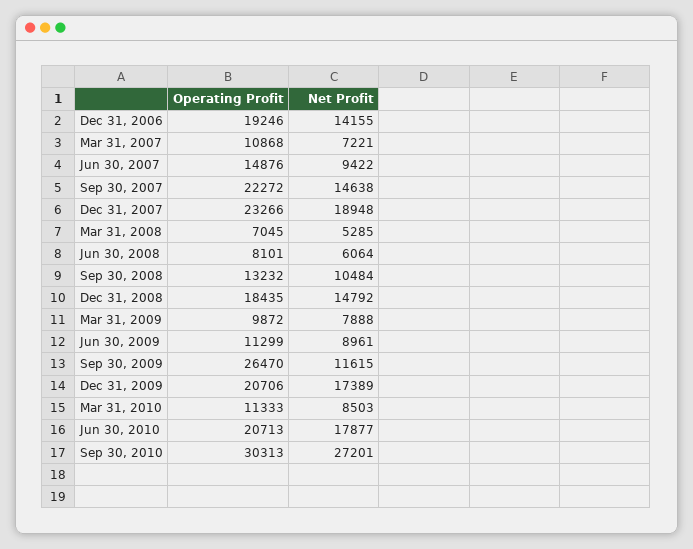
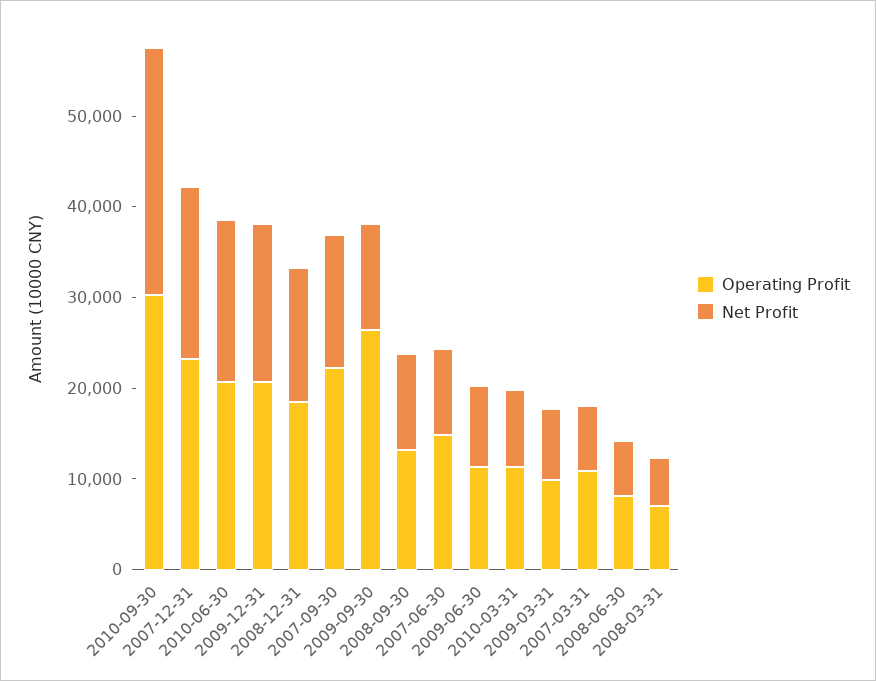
  {
    "Operating Profit": {
-     "Dec 31, 2006": 19246,
      "Mar 31, 2007": 10868,
      "Jun 30, 2007": 14876,
      "Sep 30, 2007": 22272,
      "Dec 31, 2007": 23266,
      "Mar 31, 2008": 7045,
      "Jun 30, 2008": 8101,
      "Sep 30, 2008": 13232,
      "Dec 31, 2008": 18435,
      "Mar 31, 2009": 9872,
      "Jun 30, 2009": 11299,
      "Sep 30, 2009": 26470,
      "Dec 31, 2009": 20706,
      "Mar 31, 2010": 11333,
      "Jun 30, 2010": 20713,
      "Sep 30, 2010": 30313
    },
    "Net Profit": {
-     "Dec 31, 2006": 14155,
      "Mar 31, 2007": 7221,
      "Jun 30, 2007": 9422,
      "Sep 30, 2007": 14638,
      "Dec 31, 2007": 18948,
      "Mar 31, 2008": 5285,
      "Jun 30, 2008": 6064,
      "Sep 30, 2008": 10484,
      "Dec 31, 2008": 14792,
      "Mar 31, 2009": 7888,
      "Jun 30, 2009": 8961,
      "Sep 30, 2009": 11615,
      "Dec 31, 2009": 17389,
      "Mar 31, 2010": 8503,
      "Jun 30, 2010": 17877,
      "Sep 30, 2010": 27201
    }
  }

